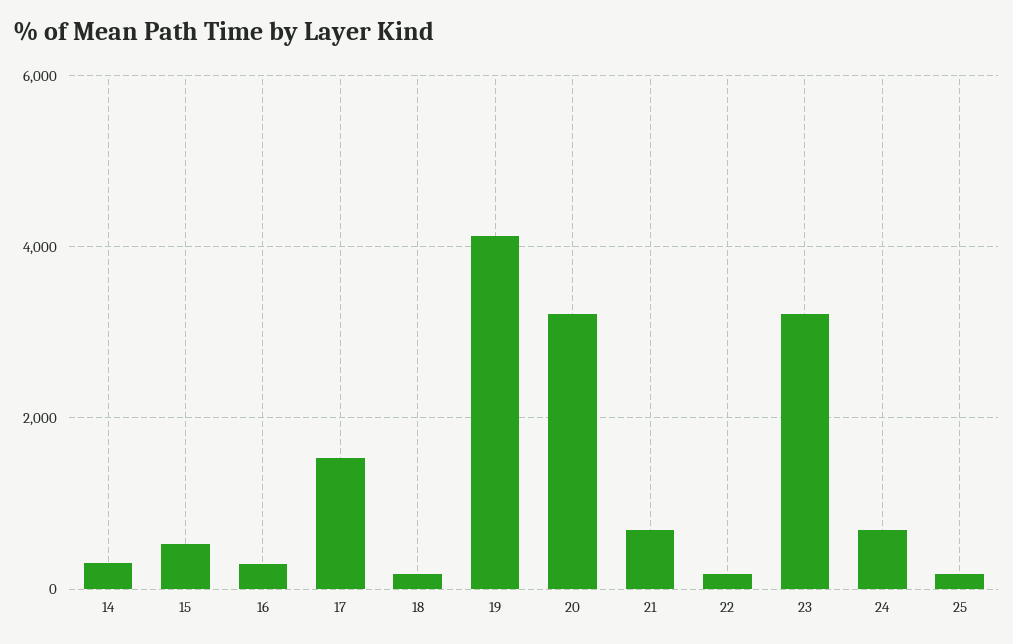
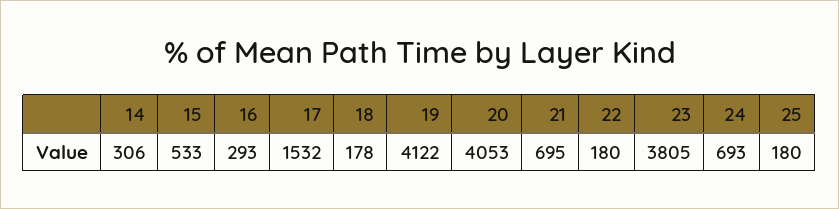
  {
    "14": 306,
    "15": 533,
    "16": 293,
    "17": 1532,
    "18": 178,
    "19": 4122,
-   "20": 3200,
+   "20": 4053,
    "21": 695,
    "22": 180,
-   "23": 3200,
+   "23": 3805,
    "24": 693,
    "25": 180
  }

